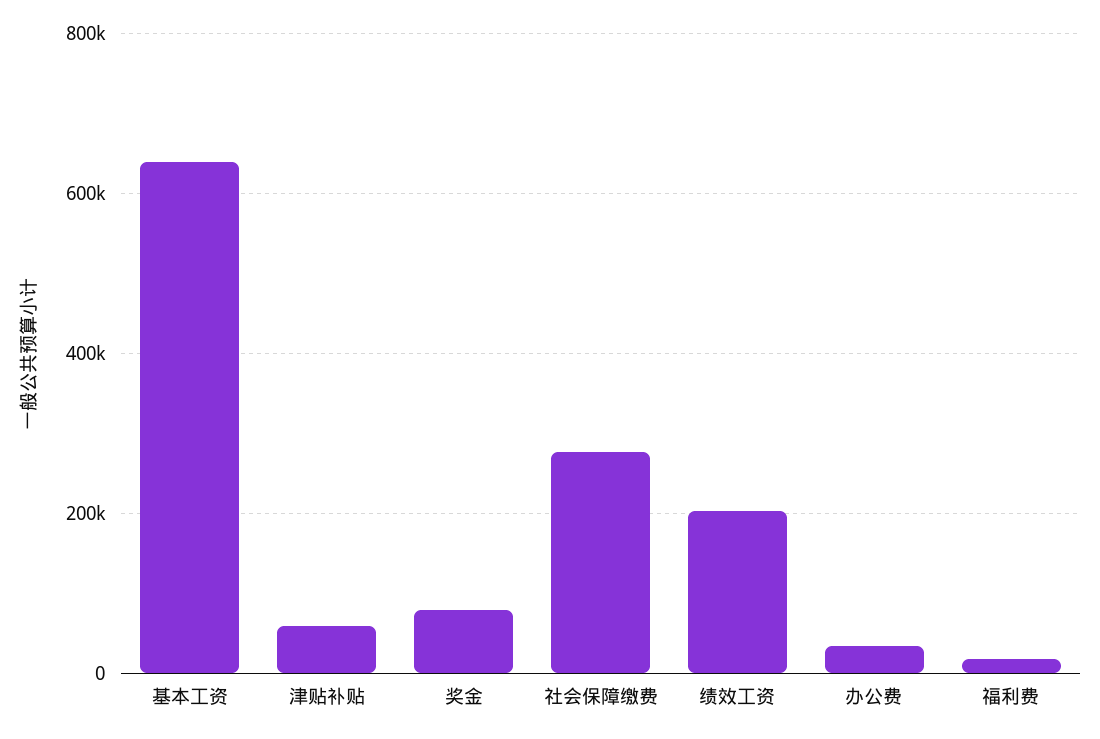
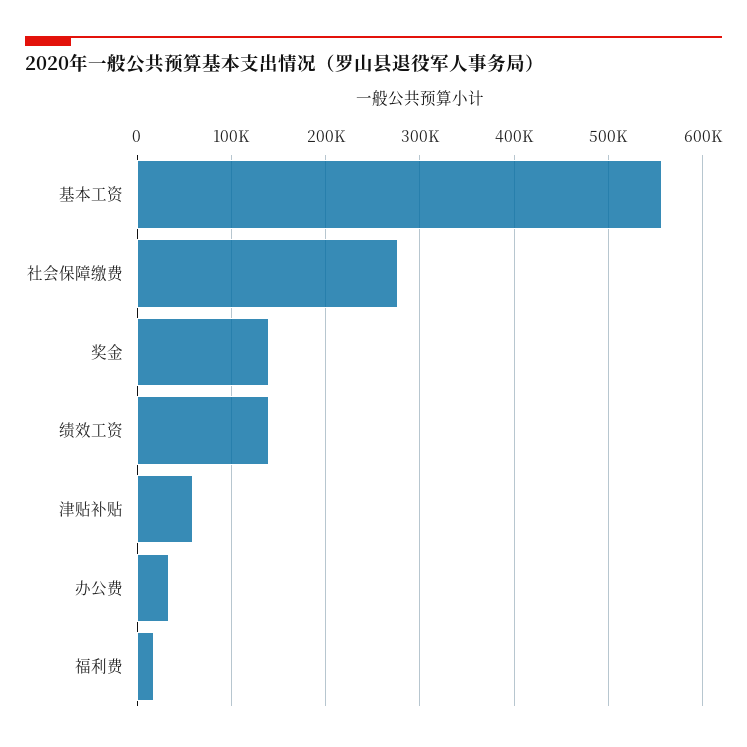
  {
-   "基本工资": 640000,
+   "基本工资": 560000,
    "津贴补贴": 60000,
-   "奖金": 80000,
+   "奖金": 140000,
    "社会保障缴费": 280000,
-   "绩效工资": 200000,
+   "绩效工资": 140000,
    "办公费": 30000,
    "福利费": 20000
  }

